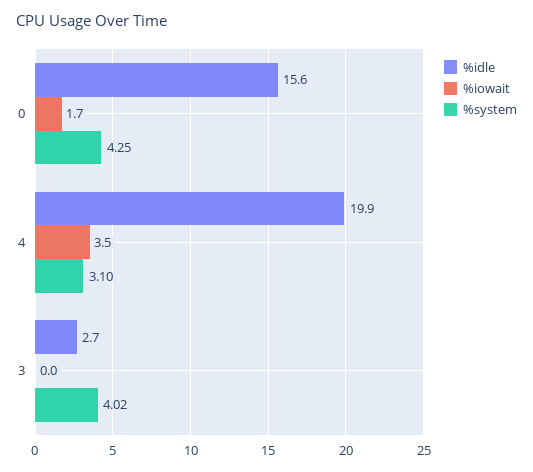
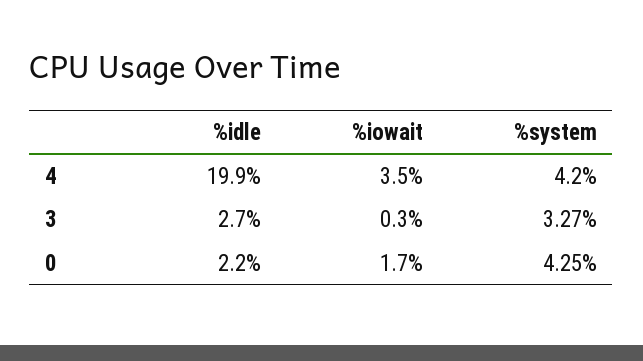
  {
    "%idle": {
-     "0": 15.6,
+     "0": 2.2,
      "4": 19.9,
      "3": 2.7
    },
    "%iowait": {
      "0": 1.7,
      "4": 3.5,
-     "3": 0
+     "3": 0.3
    },
    "%system": {
      "0": 4.25,
-     "4": 3.1,
+     "4": 4.2,
-     "3": 4.02
+     "3": 3.27
    }
  }

